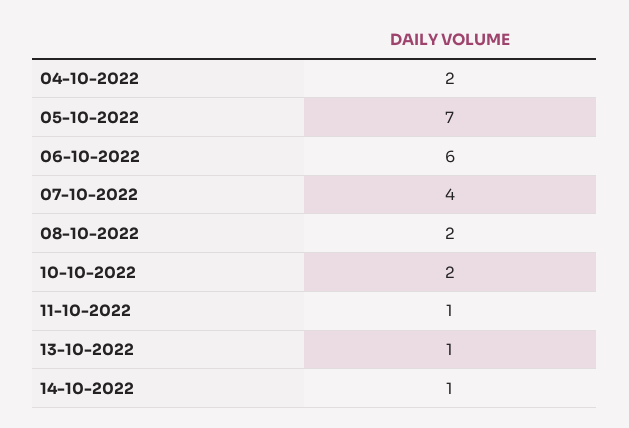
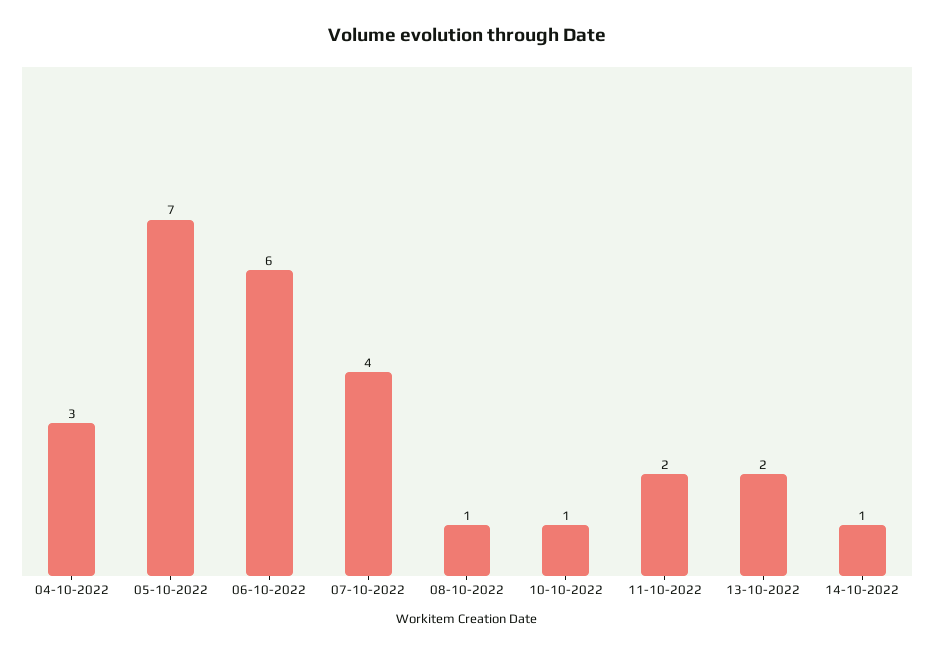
  {
-   "04-10-2022": 2,
+   "04-10-2022": 3,
    "05-10-2022": 7,
    "06-10-2022": 6,
    "07-10-2022": 4,
-   "08-10-2022": 2,
+   "08-10-2022": 1,
-   "10-10-2022": 2,
+   "10-10-2022": 1,
-   "11-10-2022": 1,
+   "11-10-2022": 2,
-   "13-10-2022": 1,
+   "13-10-2022": 2,
    "14-10-2022": 1
  }

